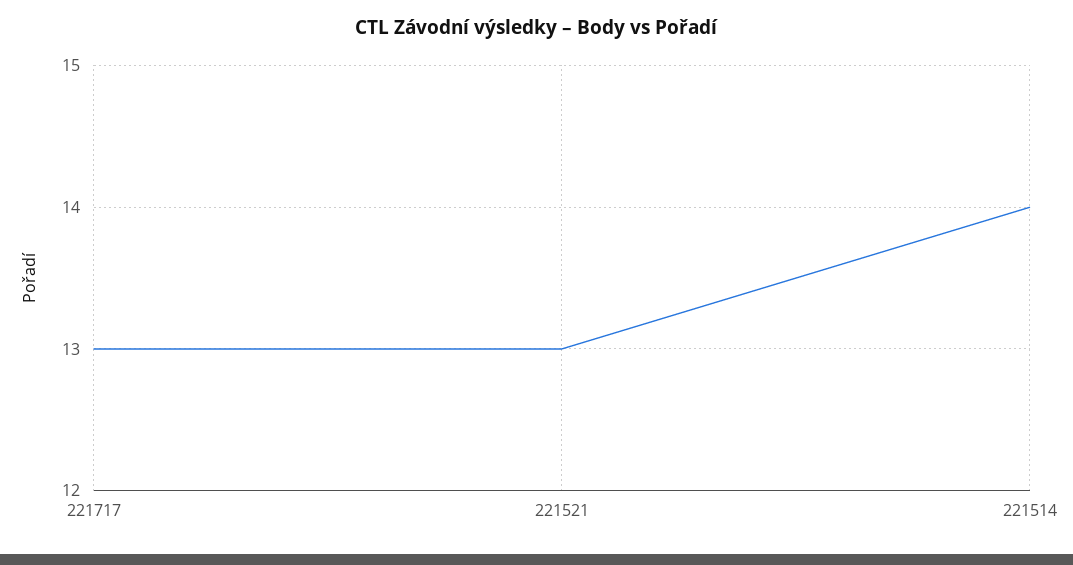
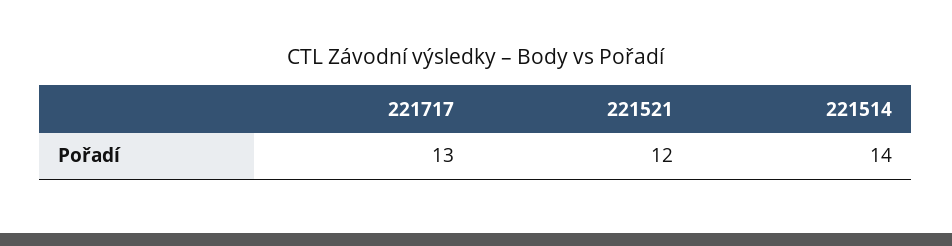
  {
    "221717": 13,
-   "221521": 13,
+   "221521": 12,
    "221514": 14
  }

